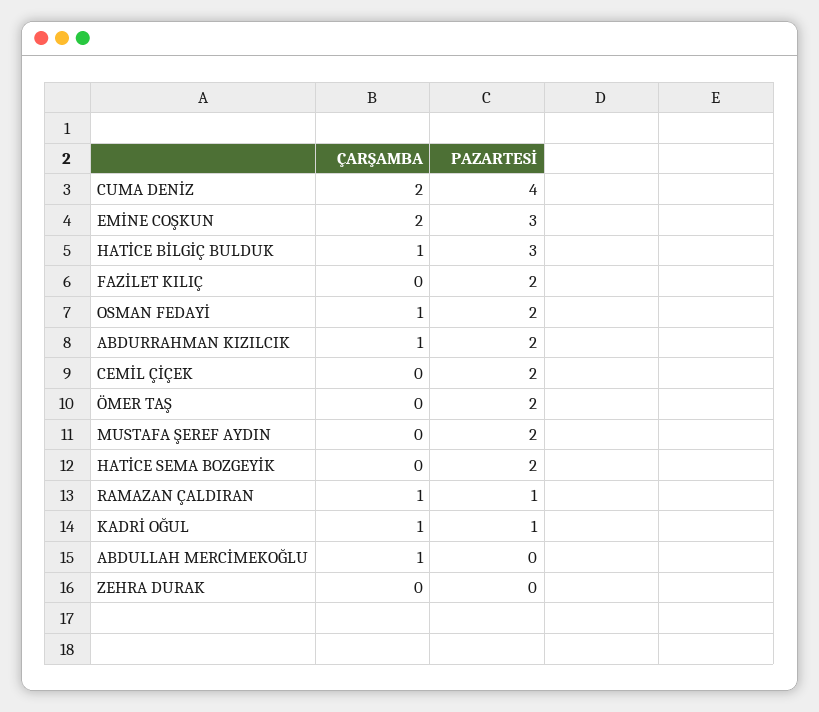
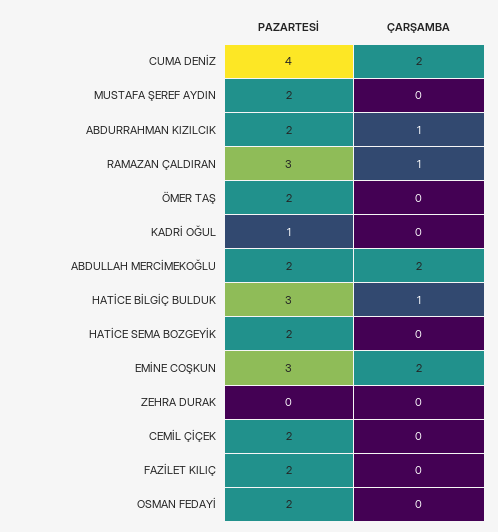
  {
    "ÇARŞAMBA": {
      "CUMA DENİZ": 2,
      "EMİNE COŞKUN": 2,
      "HATİCE BİLGİÇ BULDUK": 1,
      "FAZİLET KILIÇ": 0,
-     "OSMAN FEDAYİ": 1,
+     "OSMAN FEDAYİ": 0,
      "ABDURRAHMAN KIZILCIK": 1,
      "CEMİL ÇİÇEK": 0,
      "ÖMER TAŞ": 0,
      "MUSTAFA ŞEREF AYDIN": 0,
      "HATİCE SEMA BOZGEYİK": 0,
      "RAMAZAN ÇALDIRAN": 1,
-     "KADRİ OĞUL": 1,
+     "KADRİ OĞUL": 0,
-     "ABDULLAH MERCİMEKOĞLU": 1,
+     "ABDULLAH MERCİMEKOĞLU": 2,
      "ZEHRA DURAK": 0
    },
    "PAZARTESİ": {
      "CUMA DENİZ": 4,
      "EMİNE COŞKUN": 3,
      "HATİCE BİLGİÇ BULDUK": 3,
      "FAZİLET KILIÇ": 2,
      "OSMAN FEDAYİ": 2,
      "ABDURRAHMAN KIZILCIK": 2,
      "CEMİL ÇİÇEK": 2,
      "ÖMER TAŞ": 2,
      "MUSTAFA ŞEREF AYDIN": 2,
      "HATİCE SEMA BOZGEYİK": 2,
-     "RAMAZAN ÇALDIRAN": 1,
+     "RAMAZAN ÇALDIRAN": 3,
      "KADRİ OĞUL": 1,
-     "ABDULLAH MERCİMEKOĞLU": 0,
+     "ABDULLAH MERCİMEKOĞLU": 2,
      "ZEHRA DURAK": 0
    }
  }

